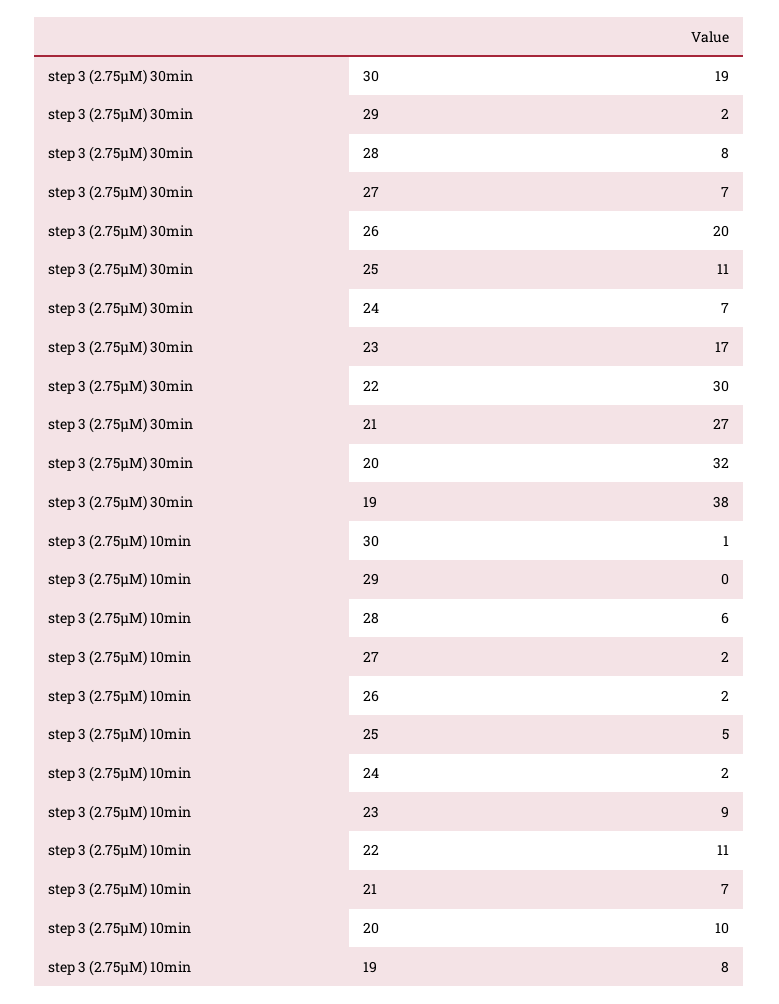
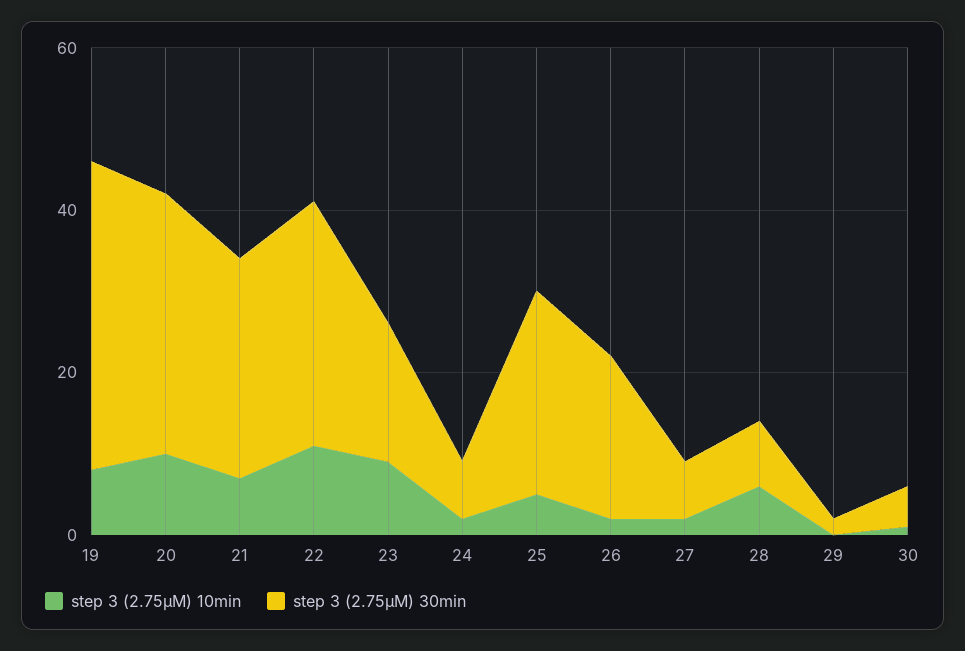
  {
    "step 3 (2.75µM) 30min": {
-     "30": 19,
+     "30": 5,
      "29": 2,
      "28": 8,
      "27": 7,
      "26": 20,
-     "25": 11,
+     "25": 25,
      "24": 7,
      "23": 17,
      "22": 30,
      "21": 27,
      "20": 32,
      "19": 38
    },
    "step 3 (2.75µM) 10min": {
      "30": 1,
      "29": 0,
      "28": 6,
      "27": 2,
      "26": 2,
      "25": 5,
      "24": 2,
      "23": 9,
      "22": 11,
      "21": 7,
      "20": 10,
      "19": 8
    }
  }

